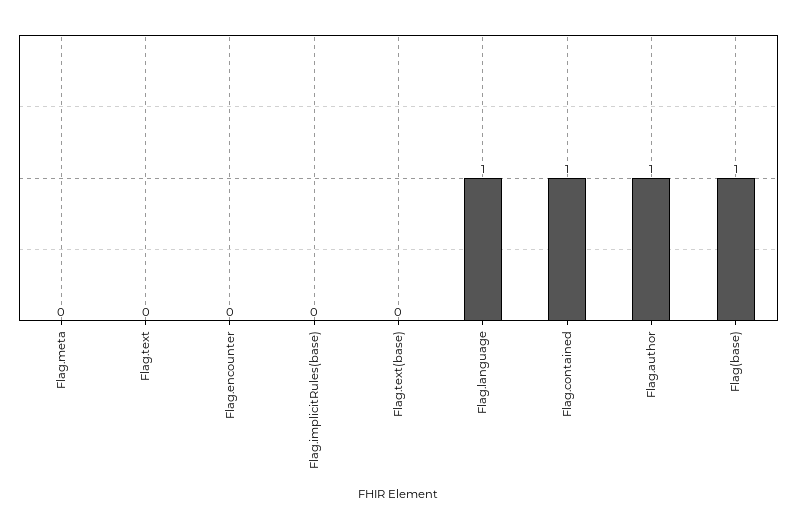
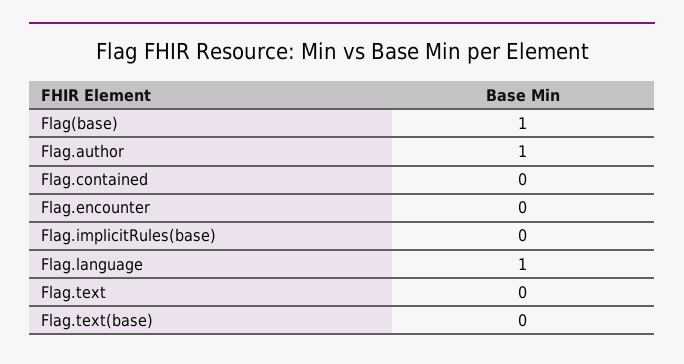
  {
-   "Flag.meta": 0,
    "Flag.text": 0,
    "Flag.encounter": 0,
    "Flag.implicitRules(base)": 0,
    "Flag.text(base)": 0,
    "Flag.language": 1,
-   "Flag.contained": 1,
+   "Flag.contained": 0,
    "Flag.author": 1,
    "Flag(base)": 1
  }

